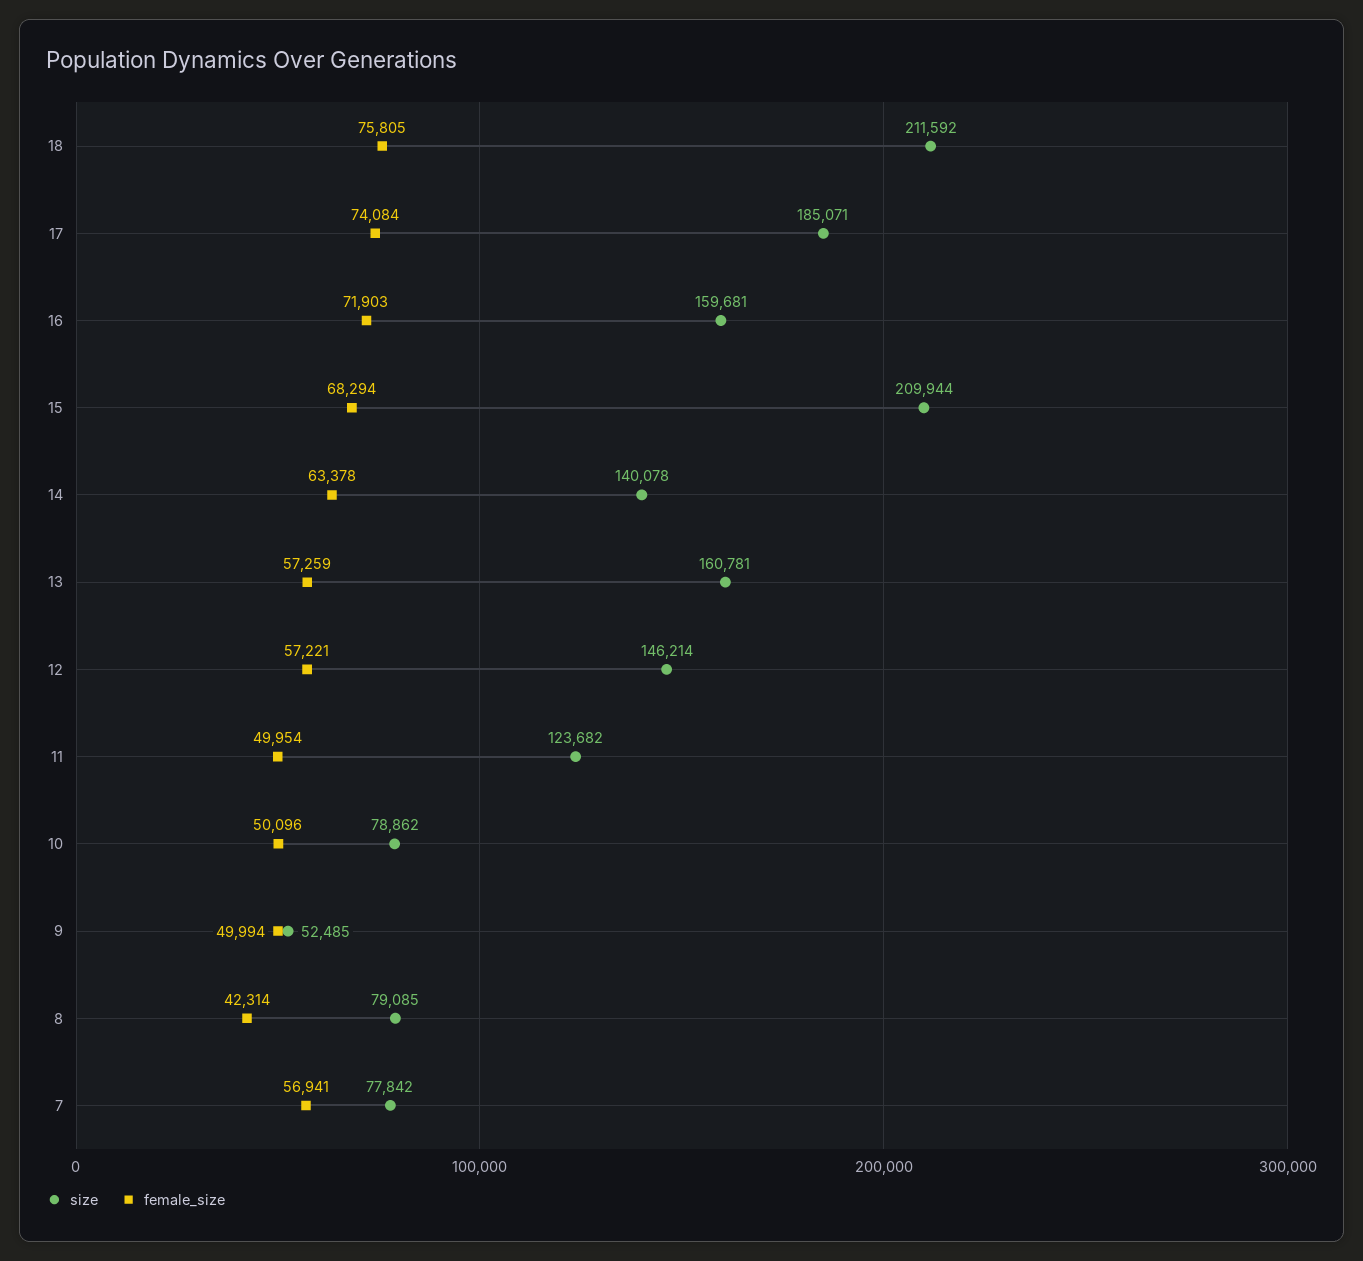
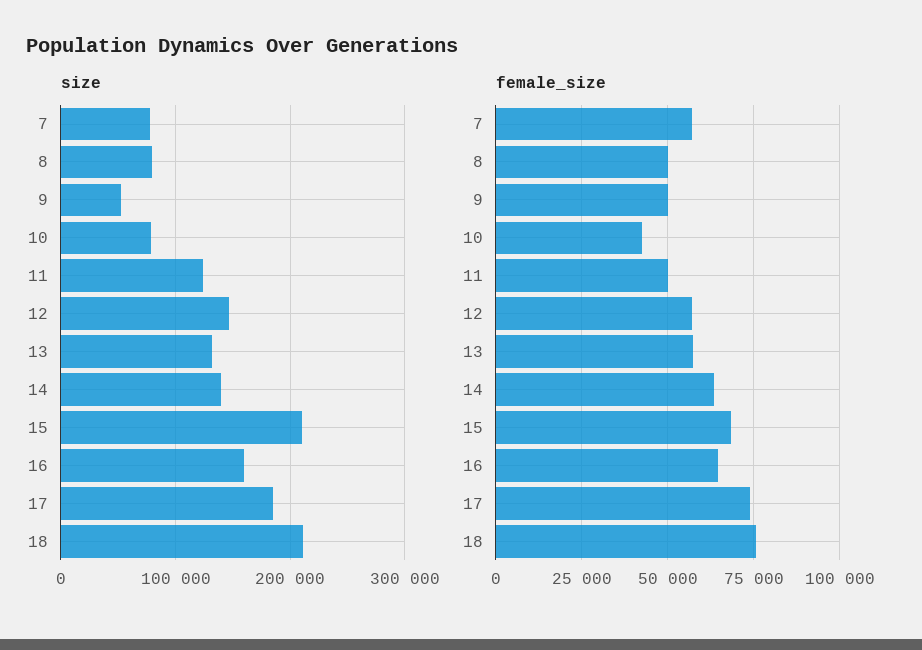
  {
    "size": {
      "18": 211592,
      "17": 185071,
      "16": 159681,
      "15": 209944,
      "14": 140078,
-     "13": 160781,
+     "13": 130000,
      "12": 146214,
      "11": 123682,
      "10": 78862,
      "9": 52485,
      "8": 79085,
      "7": 77842
    },
    "female_size": {
      "18": 75805,
      "17": 74084,
-     "16": 71903,
+     "16": 65000,
      "15": 68294,
      "14": 63378,
      "13": 57259,
      "12": 57221,
      "11": 49954,
-     "10": 50096,
+     "10": 42500,
      "9": 49994,
-     "8": 42314,
+     "8": 50000,
      "7": 56941
    }
  }

